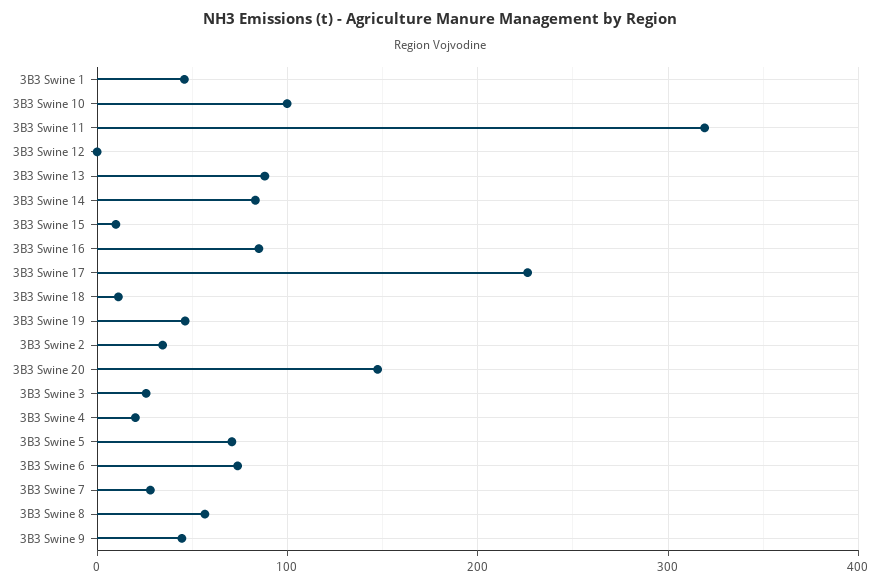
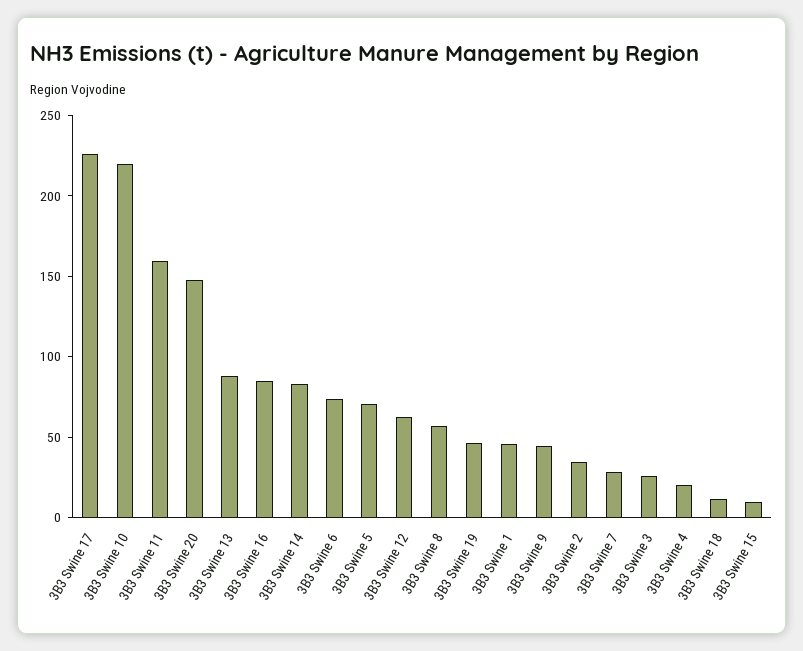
  {
    "3B3 Swine 1": 50,
-   "3B3 Swine 10": 100,
+   "3B3 Swine 10": 220,
-   "3B3 Swine 11": 320,
+   "3B3 Swine 11": 160,
-   "3B3 Swine 12": 0,
+   "3B3 Swine 12": 60,
    "3B3 Swine 13": 90,
    "3B3 Swine 14": 80,
    "3B3 Swine 15": 10,
    "3B3 Swine 16": 90,
    "3B3 Swine 17": 230,
    "3B3 Swine 18": 10,
    "3B3 Swine 19": 50,
    "3B3 Swine 2": 30,
    "3B3 Swine 20": 150,
    "3B3 Swine 3": 30,
    "3B3 Swine 4": 20,
    "3B3 Swine 5": 70,
    "3B3 Swine 6": 70,
    "3B3 Swine 7": 30,
    "3B3 Swine 8": 60,
    "3B3 Swine 9": 40
  }

